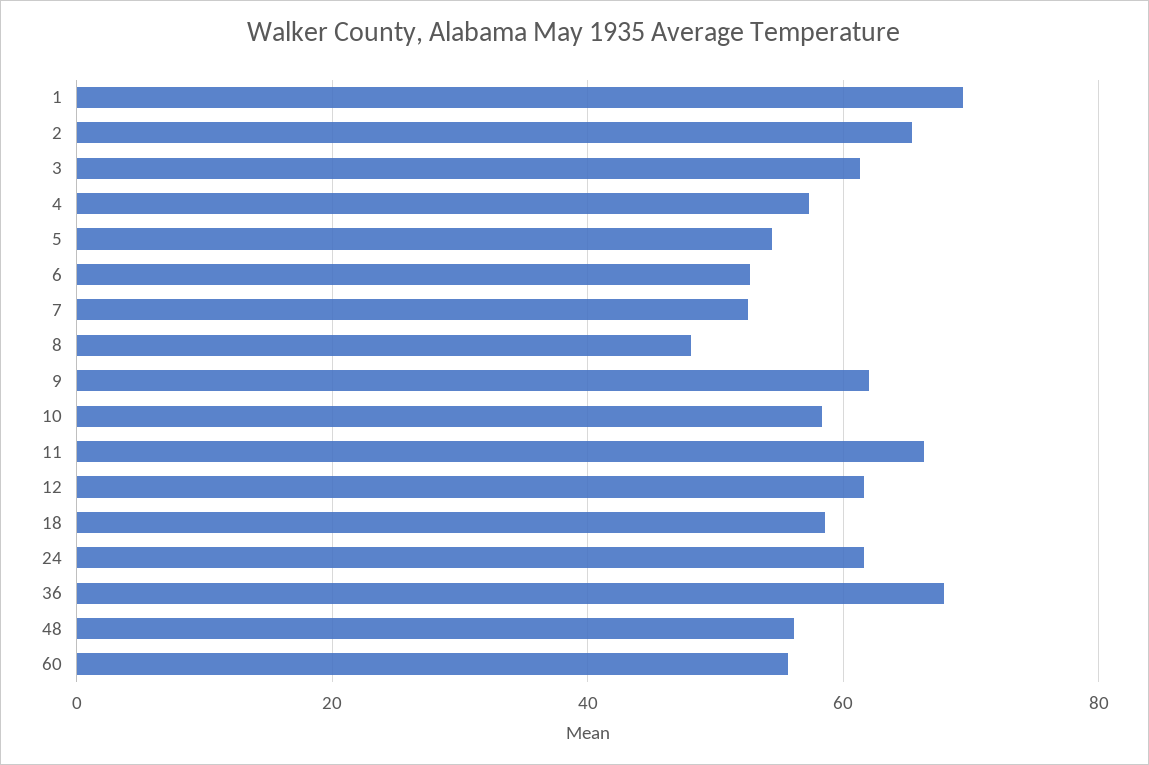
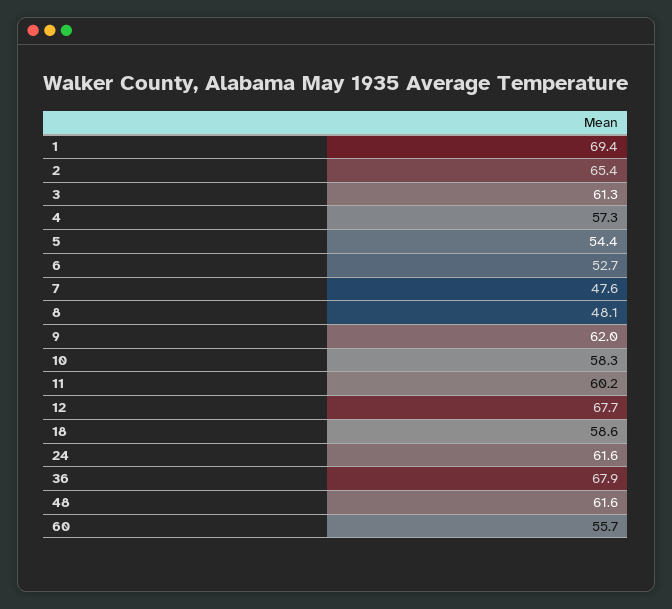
  {
    "1": 69.4,
    "2": 65.4,
    "3": 61.3,
    "4": 57.3,
    "5": 54.4,
    "6": 52.7,
-   "7": 52,
+   "7": 47.6,
    "8": 48.1,
    "9": 62,
    "10": 58.3,
-   "11": 66,
+   "11": 60.2,
-   "12": 62,
+   "12": 67.7,
    "18": 58.6,
    "24": 61.6,
    "36": 67.9,
-   "48": 56,
+   "48": 61.6,
    "60": 55.7
  }

